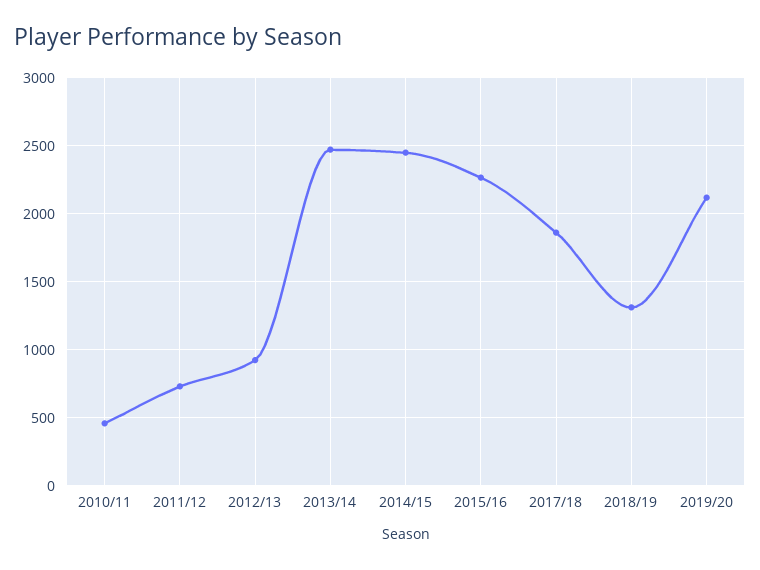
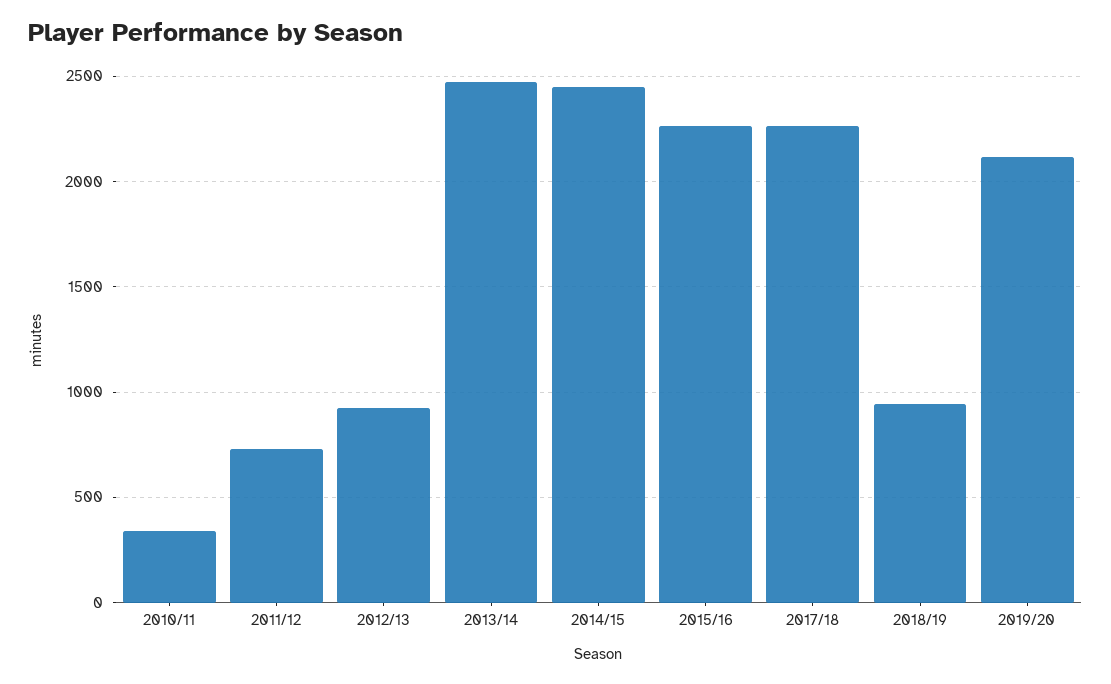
  {
-   "2010/11": 450,
+   "2010/11": 350,
    "2011/12": 750,
    "2012/13": 900,
    "2013/14": 2450,
    "2014/15": 2450,
    "2015/16": 2250,
-   "2017/18": 1850,
+   "2017/18": 2250,
-   "2018/19": 1300,
+   "2018/19": 950,
    "2019/20": 2100
  }

